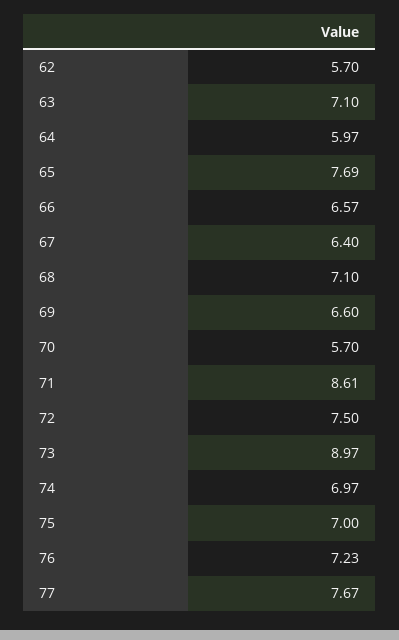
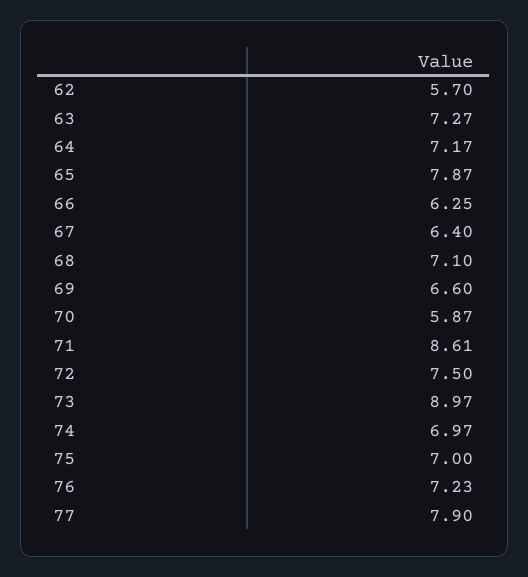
  {
    "62": 5.7,
-   "63": 7.1,
+   "63": 7.27,
-   "64": 5.97,
+   "64": 7.17,
-   "65": 7.69,
+   "65": 7.87,
-   "66": 6.57,
+   "66": 6.25,
    "67": 6.4,
    "68": 7.1,
    "69": 6.6,
-   "70": 5.7,
+   "70": 5.87,
    "71": 8.61,
    "72": 7.5,
    "73": 8.97,
    "74": 6.97,
    "75": 7,
    "76": 7.23,
-   "77": 7.67
+   "77": 7.9
  }

